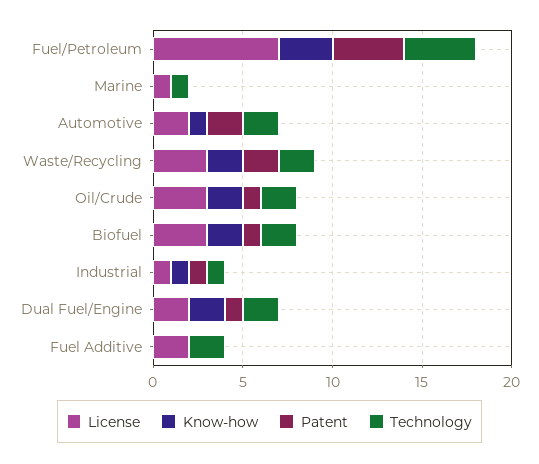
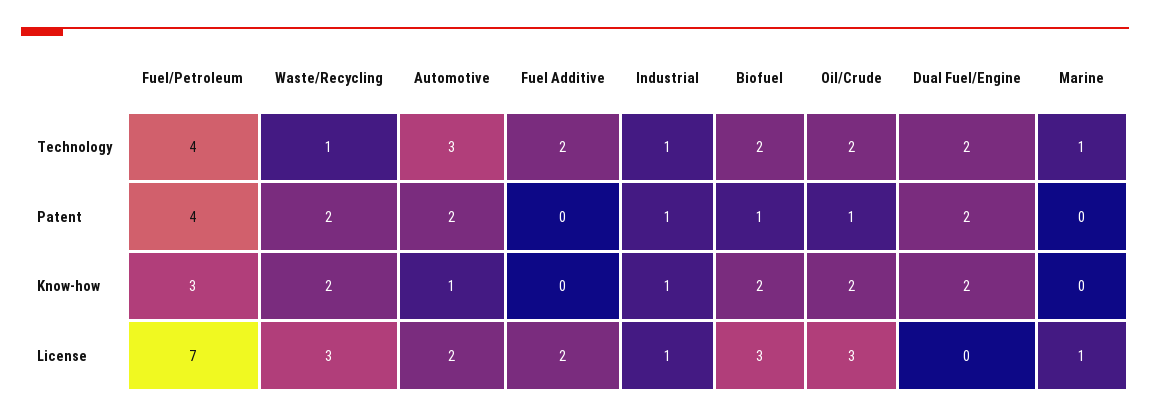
  {
    "License": {
      "Fuel/Petroleum": 7,
      "Marine": 1,
      "Automotive": 2,
      "Waste/Recycling": 3,
      "Oil/Crude": 3,
      "Biofuel": 3,
      "Industrial": 1,
-     "Dual Fuel/Engine": 2,
+     "Dual Fuel/Engine": 0,
      "Fuel Additive": 2
    },
    "Know-how": {
      "Fuel/Petroleum": 3,
      "Marine": 0,
      "Automotive": 1,
      "Waste/Recycling": 2,
      "Oil/Crude": 2,
      "Biofuel": 2,
      "Industrial": 1,
      "Dual Fuel/Engine": 2,
      "Fuel Additive": 0
    },
    "Patent": {
      "Fuel/Petroleum": 4,
      "Marine": 0,
      "Automotive": 2,
      "Waste/Recycling": 2,
      "Oil/Crude": 1,
      "Biofuel": 1,
      "Industrial": 1,
-     "Dual Fuel/Engine": 1,
+     "Dual Fuel/Engine": 2,
      "Fuel Additive": 0
    },
    "Technology": {
      "Fuel/Petroleum": 4,
      "Marine": 1,
-     "Automotive": 2,
+     "Automotive": 3,
-     "Waste/Recycling": 2,
+     "Waste/Recycling": 1,
      "Oil/Crude": 2,
      "Biofuel": 2,
      "Industrial": 1,
      "Dual Fuel/Engine": 2,
      "Fuel Additive": 2
    }
  }

